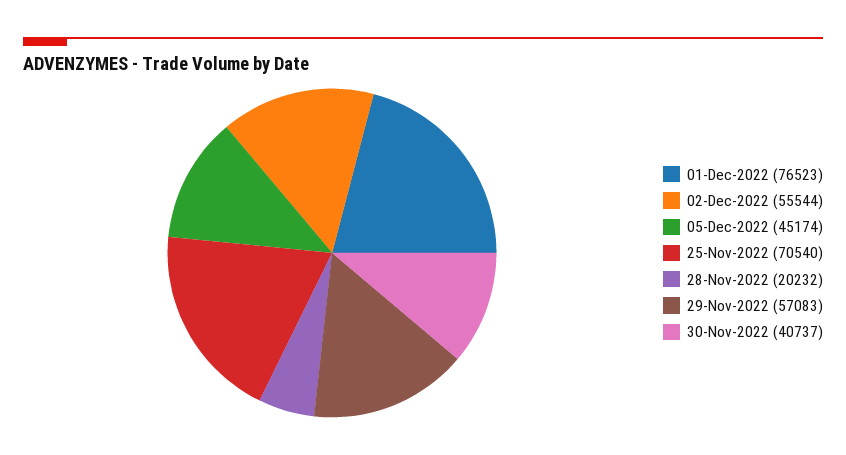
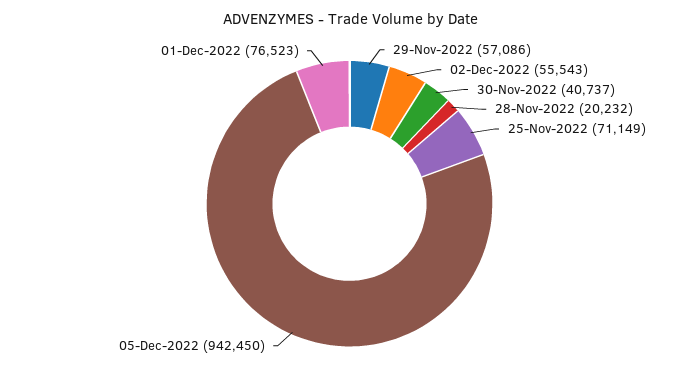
  {
    "01-Dec-2022": 76523,
-   "02-Dec-2022": 55544,
+   "02-Dec-2022": 55543,
-   "05-Dec-2022": 45174,
+   "05-Dec-2022": 942450,
-   "25-Nov-2022": 70540,
+   "25-Nov-2022": 71149,
    "28-Nov-2022": 20232,
-   "29-Nov-2022": 57083,
+   "29-Nov-2022": 57086,
    "30-Nov-2022": 40737
  }

